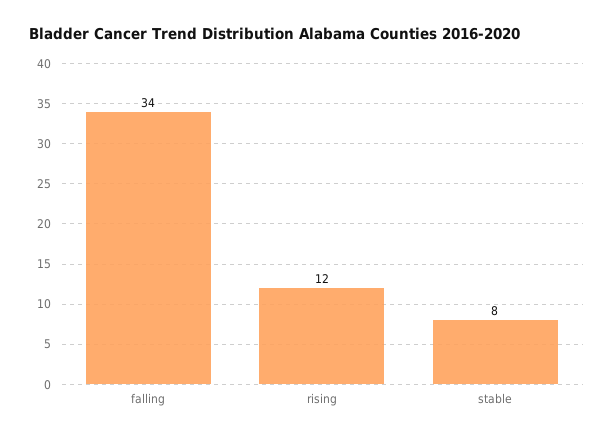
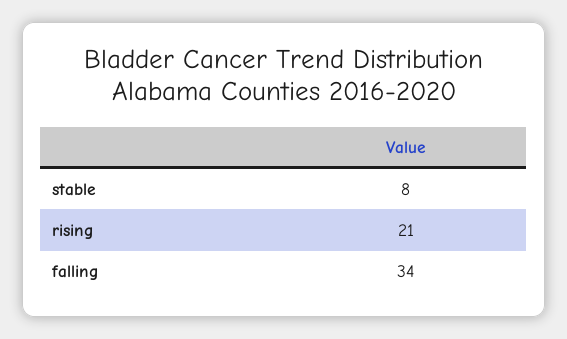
  {
    "falling": 34,
-   "rising": 12,
+   "rising": 21,
    "stable": 8
  }

